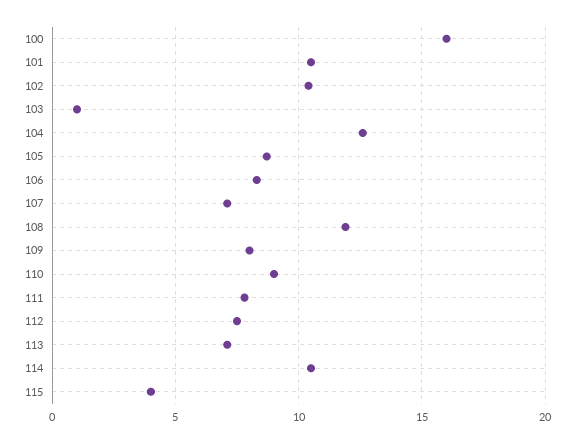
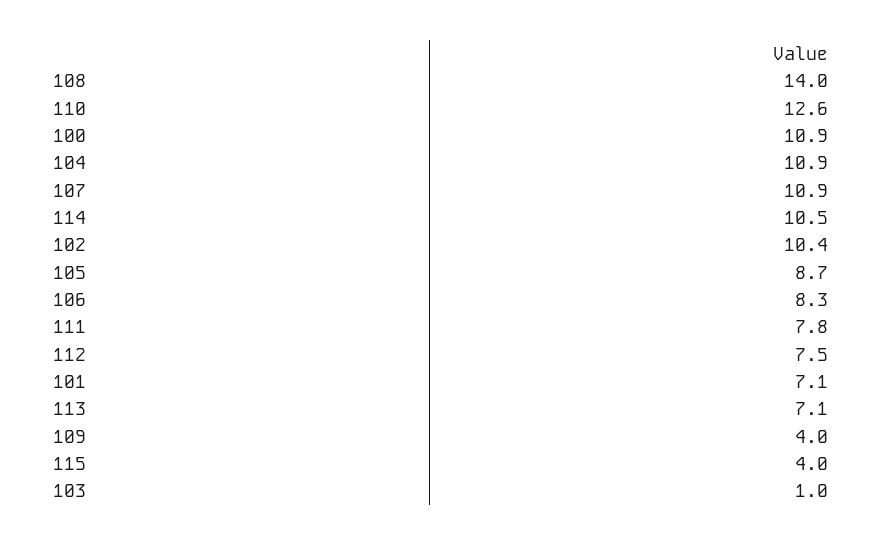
  {
-   "100": 16,
+   "100": 10.9,
-   "101": 10.5,
+   "101": 7.1,
    "102": 10.4,
    "103": 1,
-   "104": 12.5,
+   "104": 10.9,
    "105": 8.7,
    "106": 8.3,
-   "107": 7,
+   "107": 10.9,
-   "108": 12,
+   "108": 14,
-   "109": 8,
+   "109": 4,
-   "110": 9,
+   "110": 12.6,
    "111": 7.8,
    "112": 7.5,
    "113": 7.1,
    "114": 10.5,
    "115": 4
  }

